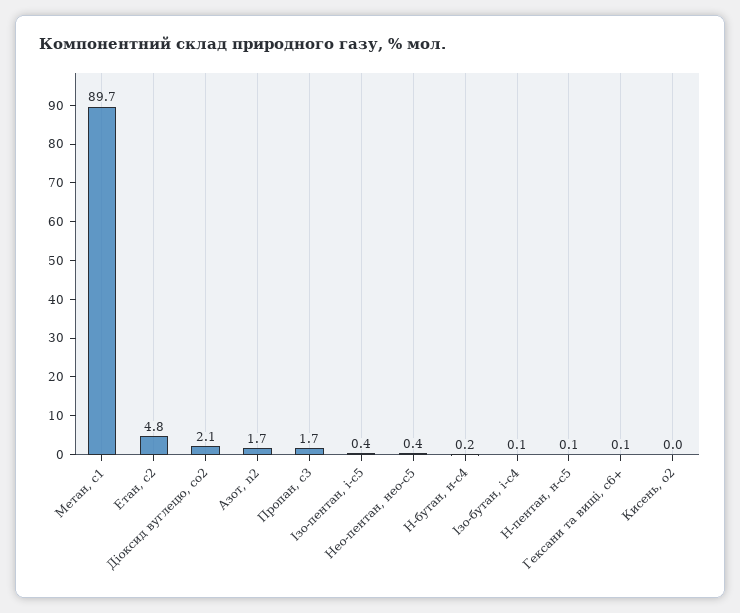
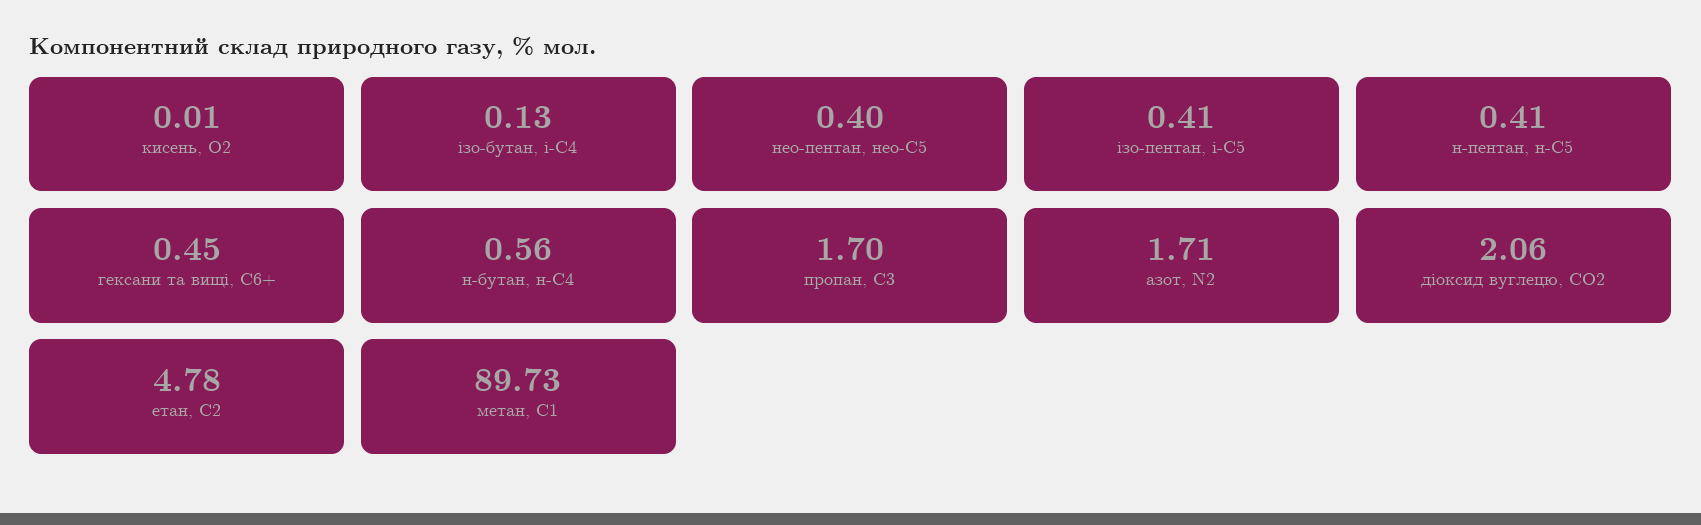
  {
    "Метан, с1": 89.73,
    "Етан, с2": 4.78,
    "Діоксид вуглецю, cо2": 2.06,
    "Азот, n2": 1.71,
    "Пропан, с3": 1.7,
    "Ізо-пентан, і-с5": 0.41,
    "Нео-пентан, нео-с5": 0.4,
-   "Н-бутан, н-с4": 0.2,
+   "Н-бутан, н-с4": 0.56,
    "Ізо-бутан, і-с4": 0.13,
-   "Н-пентан, н-с5": 0.1,
+   "Н-пентан, н-с5": 0.41,
-   "Гексани та вищі, с6+": 0.1,
+   "Гексани та вищі, с6+": 0.45,
    "Кисень, о2": 0.01
  }

